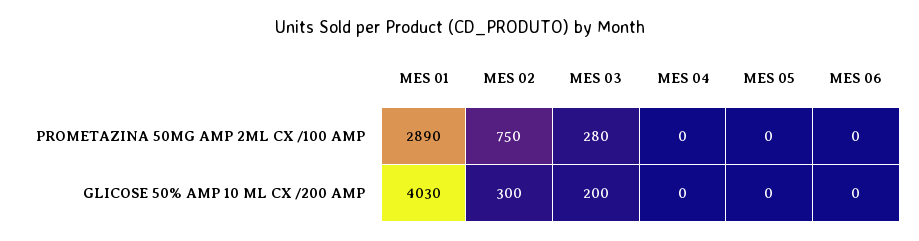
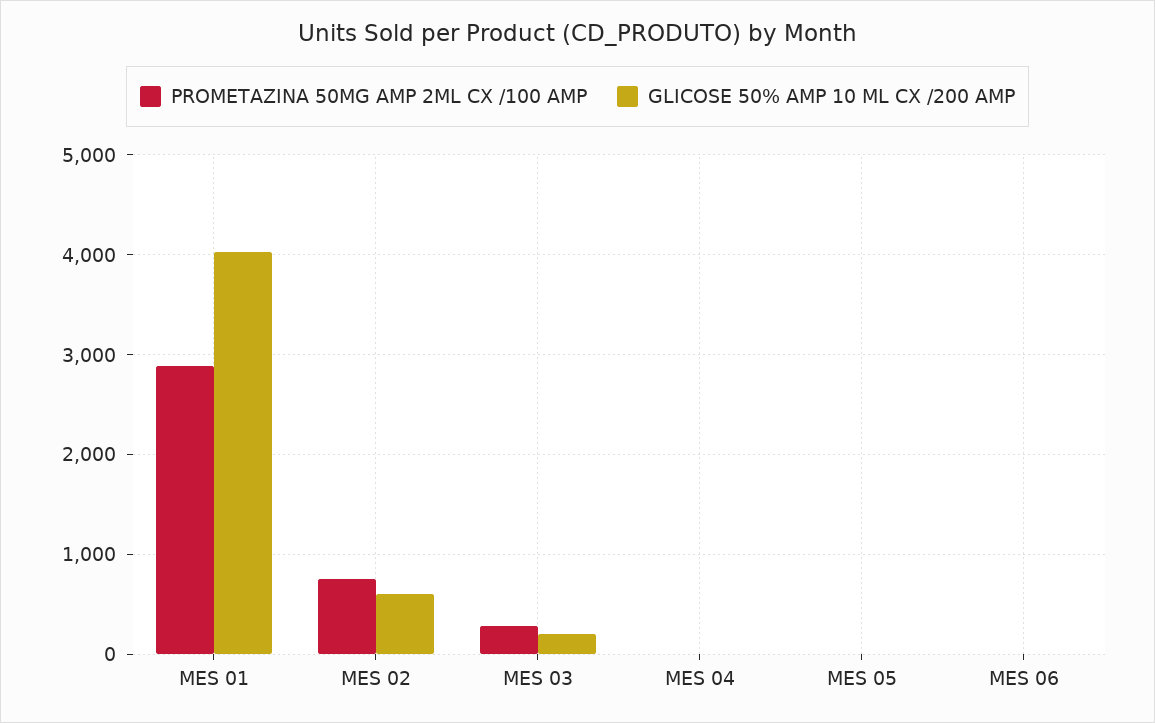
  {
    "PROMETAZINA 50MG AMP 2ML CX /100 AMP": {
      "MES 01": 2890,
      "MES 02": 750,
      "MES 03": 280,
      "MES 04": 0,
      "MES 05": 0,
      "MES 06": 0
    },
    "GLICOSE 50% AMP 10 ML CX /200 AMP": {
      "MES 01": 4030,
-     "MES 02": 300,
+     "MES 02": 600,
      "MES 03": 200,
      "MES 04": 0,
      "MES 05": 0,
      "MES 06": 0
    }
  }

